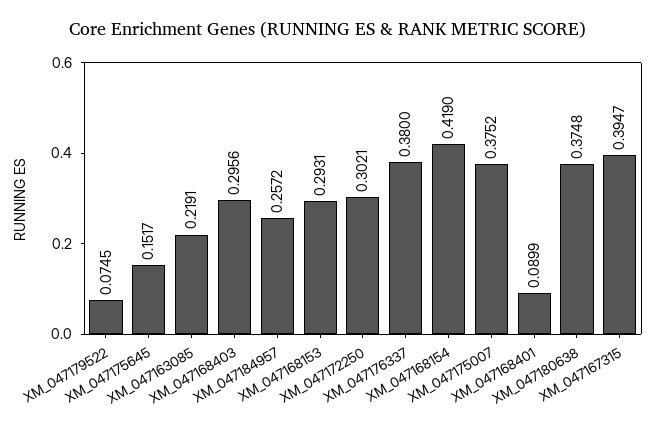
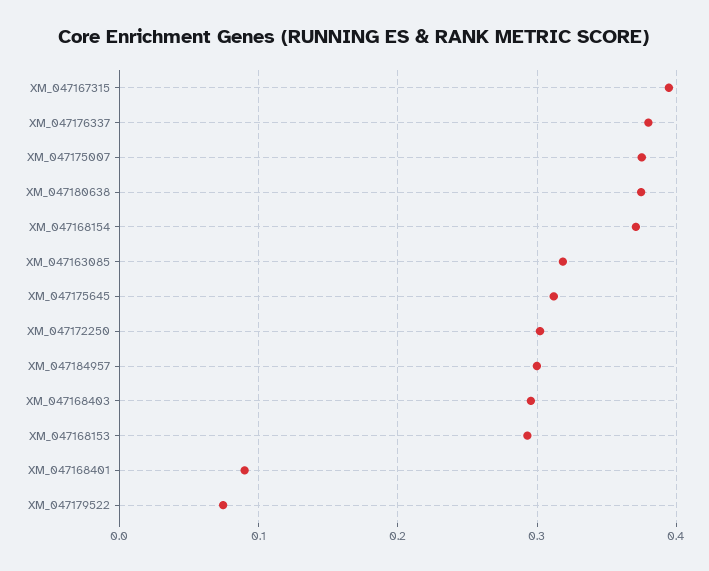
  {
    "XM_047179522": 0.0745,
-   "XM_047175645": 0.1517,
+   "XM_047175645": 0.31,
-   "XM_047163085": 0.2191,
+   "XM_047163085": 0.32,
    "XM_047168403": 0.2956,
-   "XM_047184957": 0.2572,
+   "XM_047184957": 0.3,
    "XM_047168153": 0.2931,
    "XM_047172250": 0.3021,
    "XM_047176337": 0.38,
-   "XM_047168154": 0.419,
+   "XM_047168154": 0.37,
    "XM_047175007": 0.3752,
    "XM_047168401": 0.0899,
    "XM_047180638": 0.3748,
    "XM_047167315": 0.3947
  }

